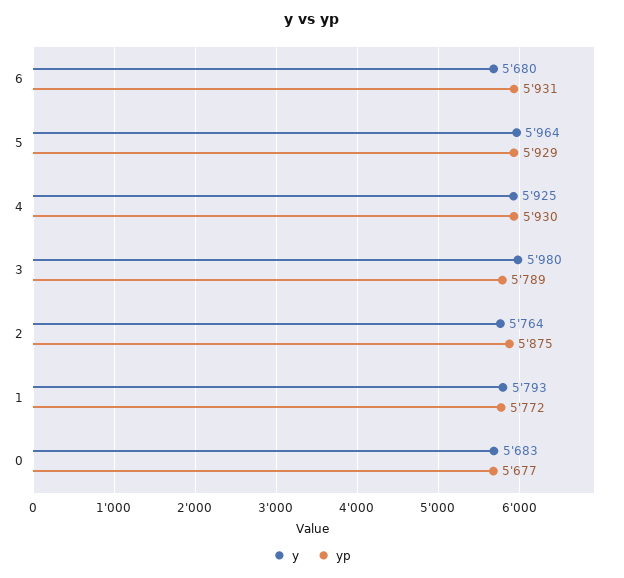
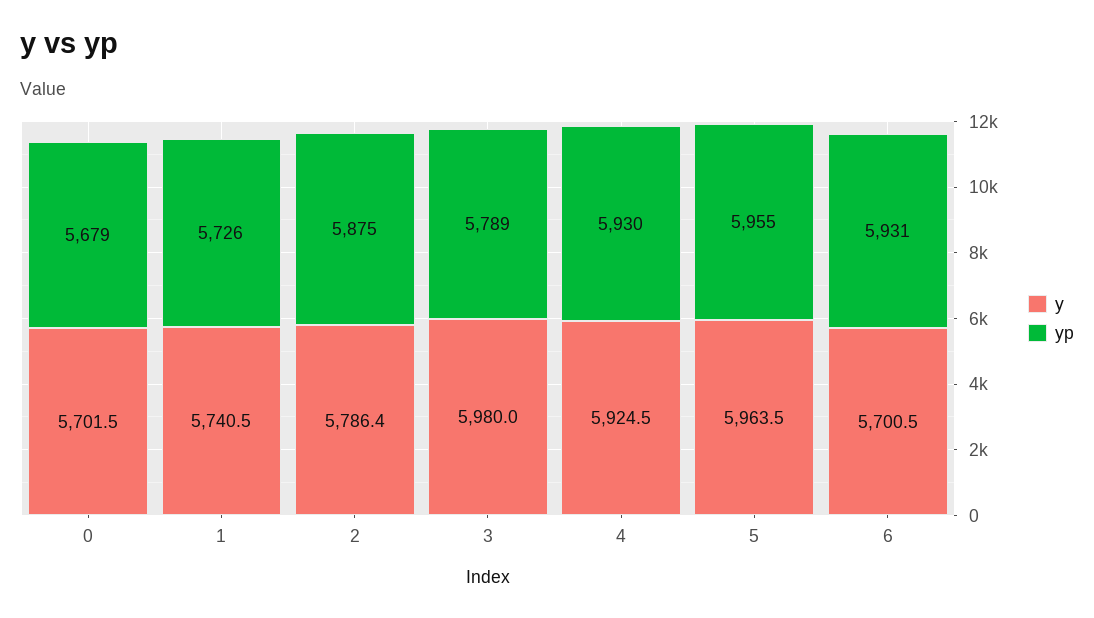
  {
    "y": {
-     "6": 5680,
+     "6": 5700.5,
      "5": 5963.5,
      "4": 5924.5,
      "3": 5980,
-     "2": 5764,
+     "2": 5786.4,
-     "1": 5793,
+     "1": 5740.5,
-     "0": 5683
+     "0": 5701.5
    },
    "yp": {
      "6": 5931,
-     "5": 5929,
+     "5": 5955,
      "4": 5930,
      "3": 5789,
      "2": 5875,
-     "1": 5772,
+     "1": 5726,
-     "0": 5677
+     "0": 5679
    }
  }

